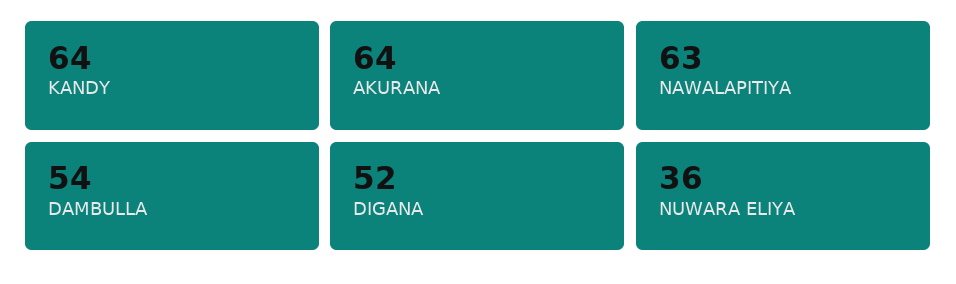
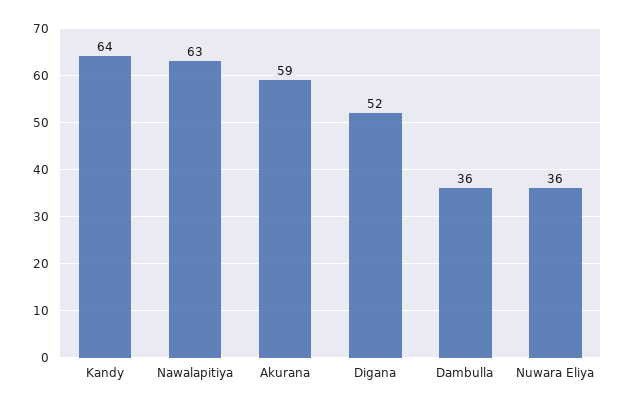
  {
    "KANDY": 64,
-   "AKURANA": 64,
+   "AKURANA": 59,
    "NAWALAPITIYA": 63,
-   "DAMBULLA": 54,
+   "DAMBULLA": 36,
    "DIGANA": 52,
    "NUWARA ELIYA": 36
  }

